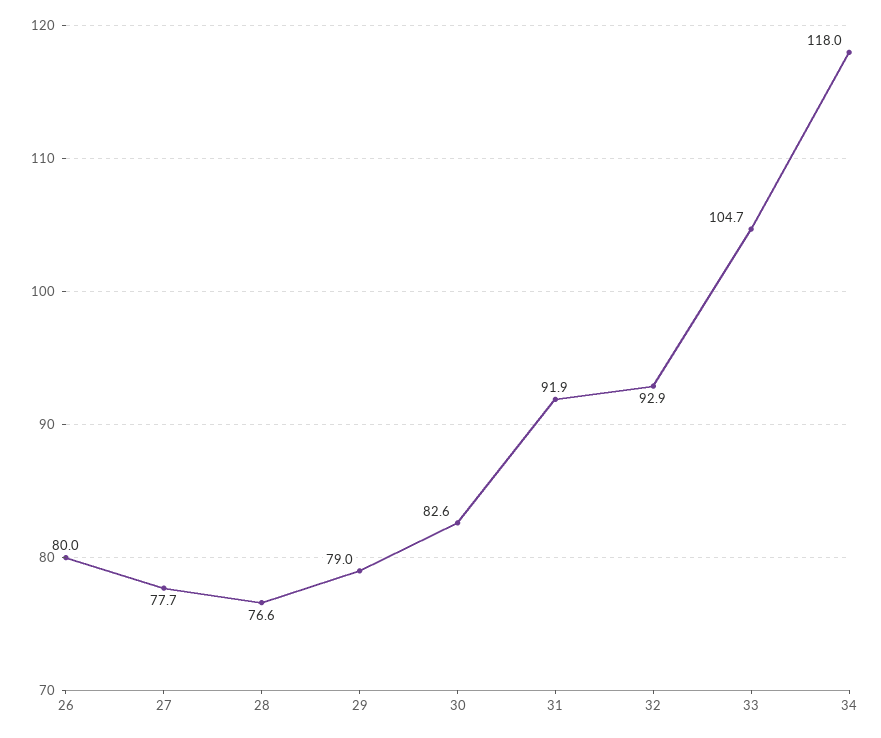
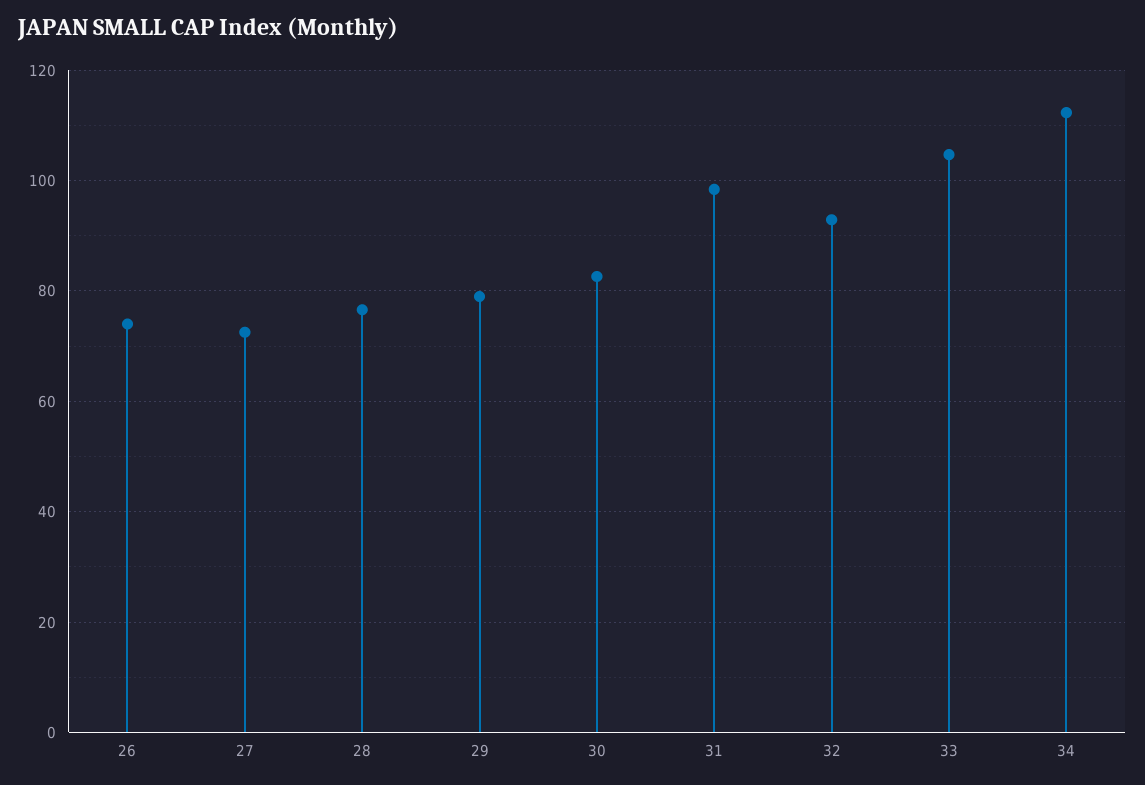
  {
-   "26": 80,
+   "26": 74,
-   "27": 77.7,
+   "27": 72,
    "28": 76.6,
    "29": 79,
    "30": 82.6,
-   "31": 91.9,
+   "31": 98,
    "32": 92.9,
    "33": 104.7,
-   "34": 118
+   "34": 112
  }

